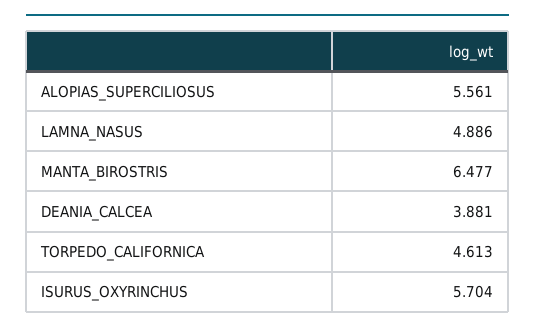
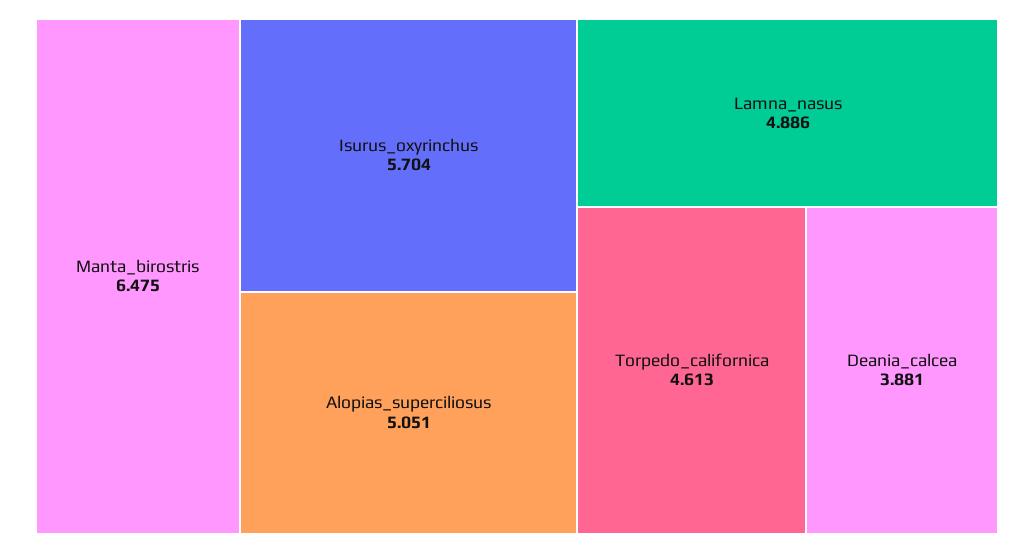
  {
-   "ALOPIAS_SUPERCILIOSUS": 5.561,
+   "ALOPIAS_SUPERCILIOSUS": 5.051,
    "LAMNA_NASUS": 4.886,
-   "MANTA_BIROSTRIS": 6.477,
+   "MANTA_BIROSTRIS": 6.475,
    "DEANIA_CALCEA": 3.881,
    "TORPEDO_CALIFORNICA": 4.613,
    "ISURUS_OXYRINCHUS": 5.704
  }

